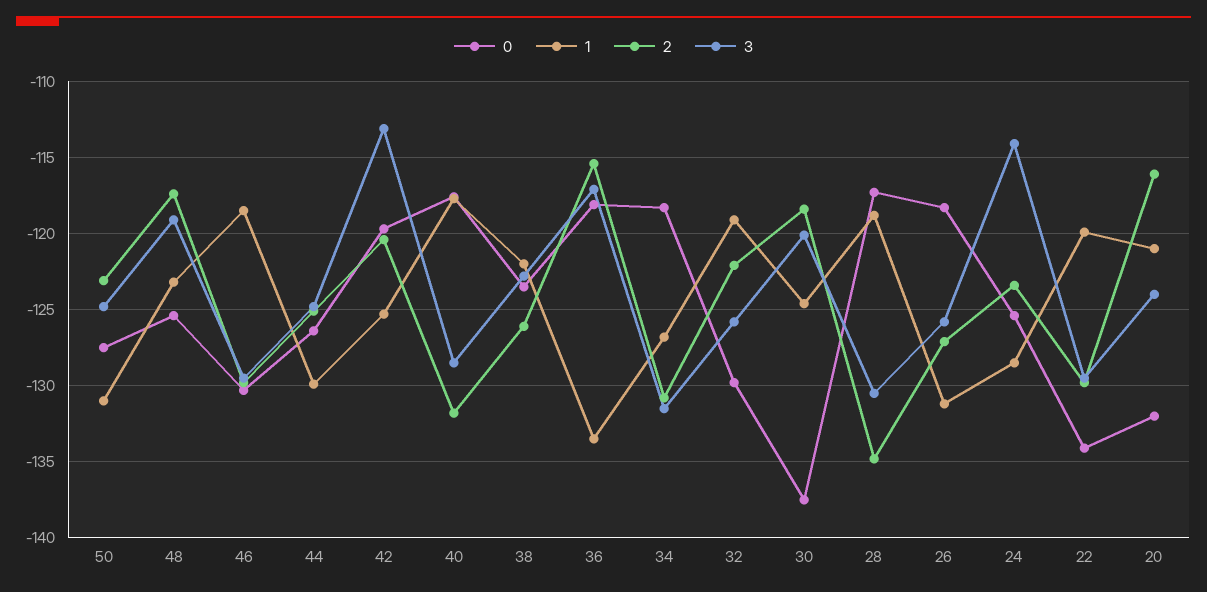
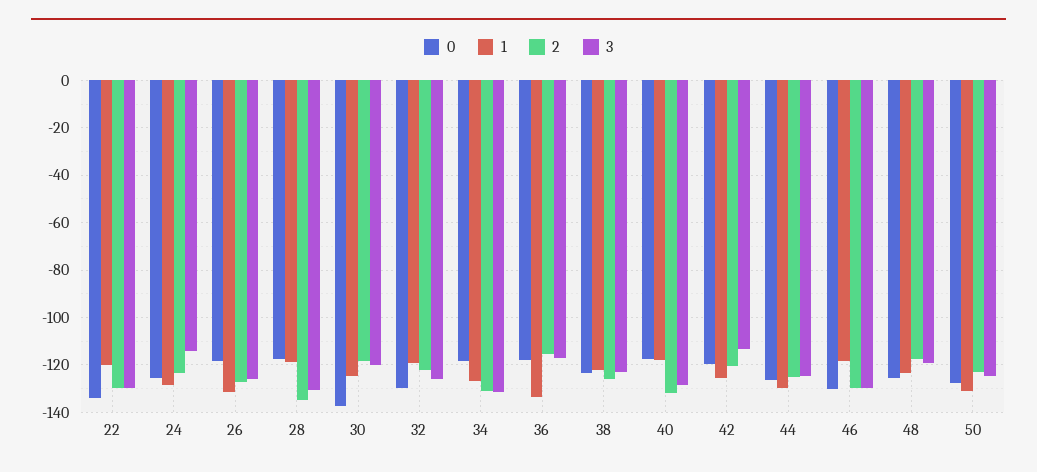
  {
    "0": {
      "50": -127.5,
      "48": -125.5,
      "46": -130.5,
      "44": -126.5,
      "42": -119.5,
      "40": -117.5,
      "38": -123.5,
      "36": -118,
      "34": -118.5,
      "32": -130,
      "30": -137.5,
      "28": -117.5,
      "26": -118.5,
      "24": -125.5,
-     "22": -134,
+     "22": -134
-     "20": -132
    },
    "1": {
      "50": -131,
      "48": -123,
      "46": -118.5,
      "44": -130,
      "42": -125.5,
      "40": -117.5,
      "38": -122,
      "36": -133.5,
      "34": -127,
      "32": -119,
      "30": -124.5,
      "28": -119,
      "26": -131,
      "24": -128.5,
-     "22": -120,
+     "22": -120
-     "20": -121
    },
    "2": {
      "50": -123,
      "48": -117.5,
      "46": -130,
      "44": -125,
      "42": -120.5,
      "40": -132,
      "38": -126,
      "36": -115.5,
      "34": -131,
      "32": -122,
      "30": -118.5,
      "28": -135,
      "26": -127,
      "24": -123.5,
-     "22": -130,
+     "22": -130
-     "20": -116
    },
    "3": {
      "50": -125,
      "48": -119,
      "46": -129.5,
      "44": -125,
      "42": -113,
      "40": -128.5,
      "38": -123,
      "36": -117,
      "34": -131.5,
      "32": -126,
      "30": -120,
      "28": -130.5,
      "26": -126,
      "24": -114,
-     "22": -129.5,
+     "22": -129.5
-     "20": -124
    }
  }

